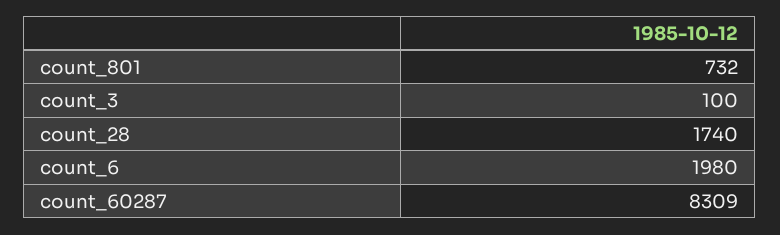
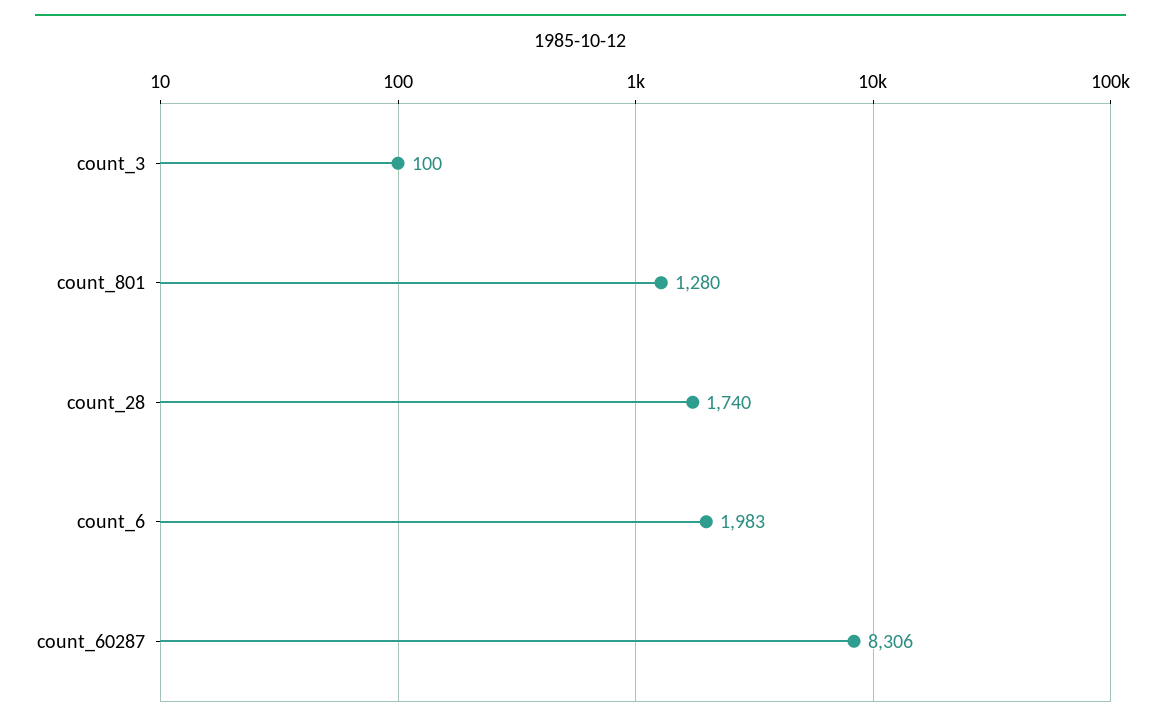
  {
-   "count_801": 732,
+   "count_801": 1280,
    "count_3": 100,
    "count_28": 1740,
-   "count_6": 1980,
+   "count_6": 1983,
-   "count_60287": 8309
+   "count_60287": 8306
  }

